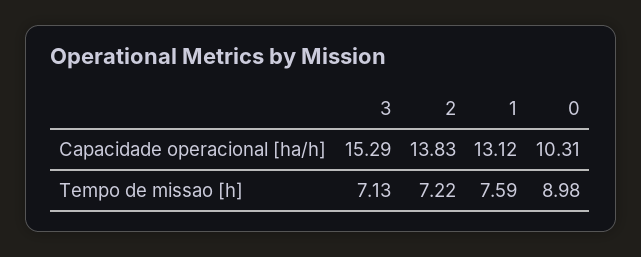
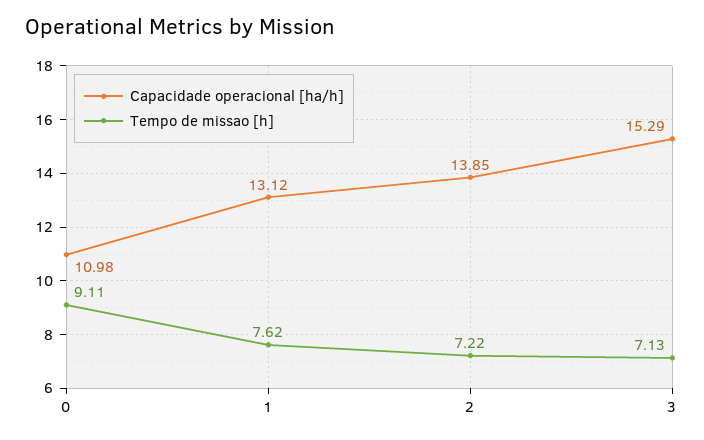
  {
    "Capacidade operacional [ha/h]": {
      "3": 15.29,
-     "2": 13.83,
+     "2": 13.85,
      "1": 13.12,
-     "0": 10.31
+     "0": 10.98
    },
    "Tempo de missao [h]": {
      "3": 7.13,
      "2": 7.22,
-     "1": 7.59,
+     "1": 7.62,
-     "0": 8.98
+     "0": 9.11
    }
  }

